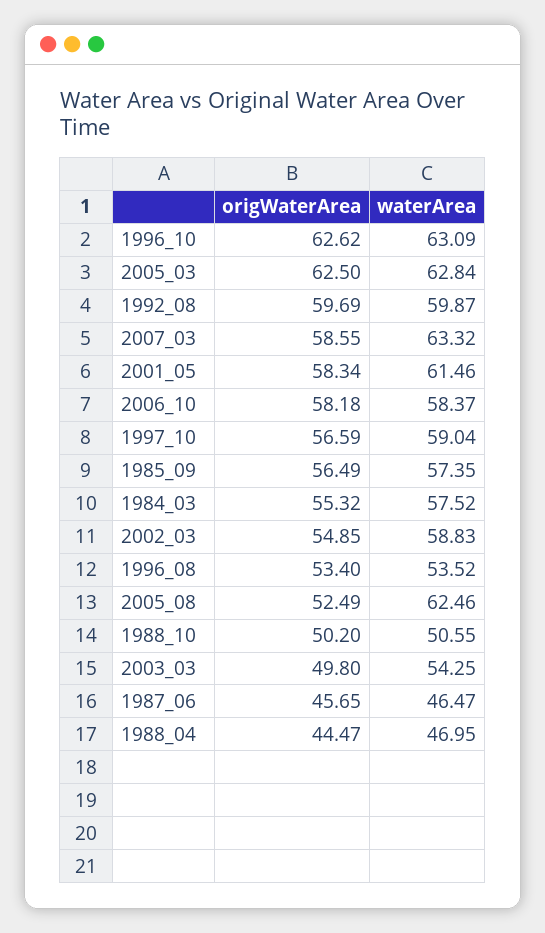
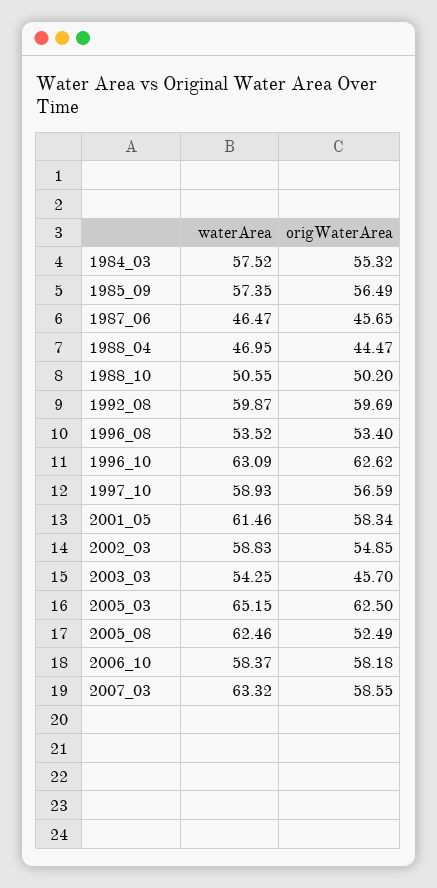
  {
    "origWaterArea": {
      "1996_10": 62.62,
      "2005_03": 62.5,
      "1992_08": 59.69,
      "2007_03": 58.55,
      "2001_05": 58.34,
      "2006_10": 58.18,
      "1997_10": 56.59,
      "1985_09": 56.49,
      "1984_03": 55.32,
      "2002_03": 54.85,
      "1996_08": 53.4,
      "2005_08": 52.49,
      "1988_10": 50.2,
-     "2003_03": 49.8,
+     "2003_03": 45.7,
      "1987_06": 45.65,
      "1988_04": 44.47
    },
    "waterArea": {
      "1996_10": 63.09,
-     "2005_03": 62.84,
+     "2005_03": 65.15,
      "1992_08": 59.87,
      "2007_03": 63.32,
      "2001_05": 61.46,
      "2006_10": 58.37,
-     "1997_10": 59.04,
+     "1997_10": 58.93,
      "1985_09": 57.35,
      "1984_03": 57.52,
      "2002_03": 58.83,
      "1996_08": 53.52,
      "2005_08": 62.46,
      "1988_10": 50.55,
      "2003_03": 54.25,
      "1987_06": 46.47,
      "1988_04": 46.95
    }
  }

